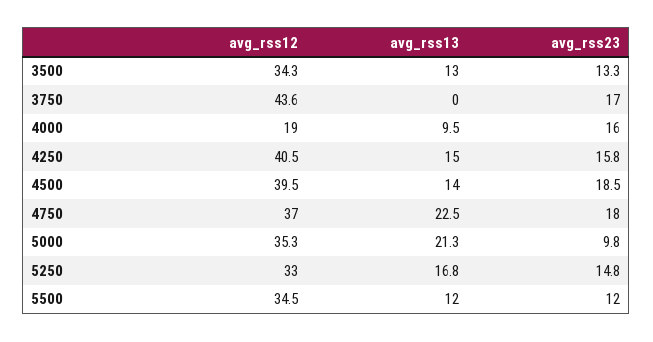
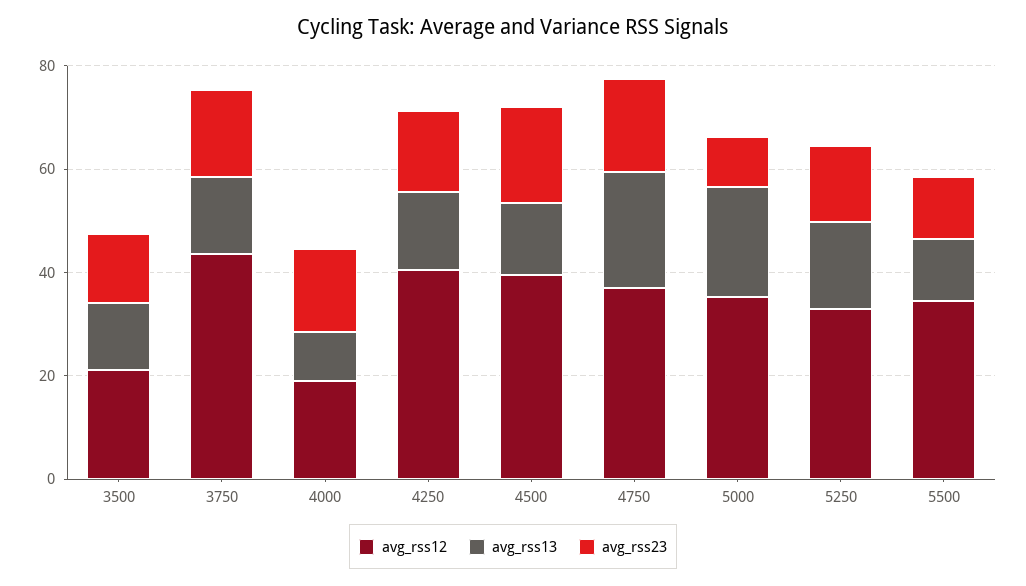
  {
    "avg_rss12": {
-     "3500": 34.3,
+     "3500": 20,
      "3750": 43.6,
      "4000": 19,
      "4250": 40.5,
      "4500": 39.5,
      "4750": 37,
      "5000": 35.3,
      "5250": 33,
      "5500": 34.5
    },
    "avg_rss13": {
      "3500": 13,
-     "3750": 0,
+     "3750": 15,
      "4000": 9.5,
      "4250": 15,
      "4500": 14,
      "4750": 22.5,
      "5000": 21.3,
      "5250": 16.8,
      "5500": 12
    },
    "avg_rss23": {
      "3500": 13.3,
      "3750": 17,
      "4000": 16,
      "4250": 15.8,
      "4500": 18.5,
      "4750": 18,
      "5000": 9.8,
      "5250": 14.8,
      "5500": 12
    }
  }

